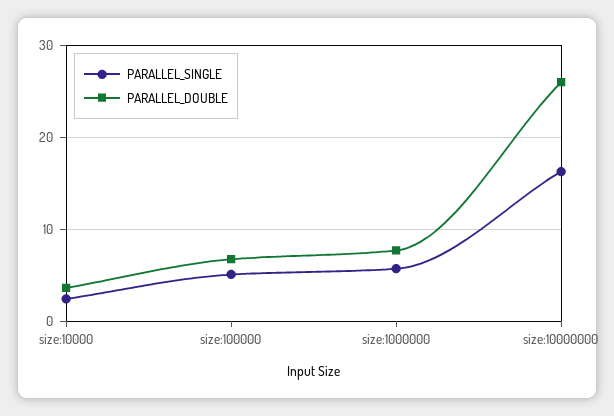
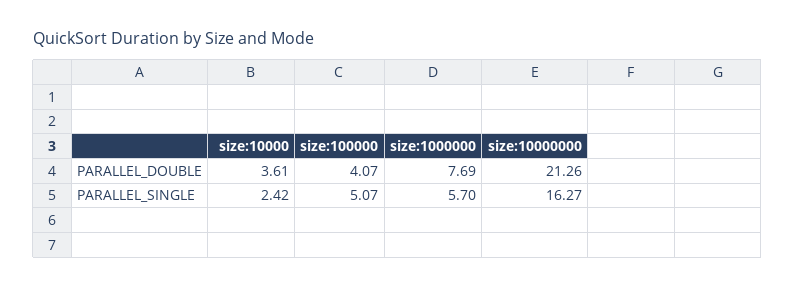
  {
    "PARALLEL_SINGLE": {
      "size:10000": 2.42,
      "size:100000": 5.07,
      "size:1000000": 5.7,
      "size:10000000": 16.27
    },
    "PARALLEL_DOUBLE": {
      "size:10000": 3.61,
-     "size:100000": 7,
+     "size:100000": 4.07,
      "size:1000000": 7.69,
-     "size:10000000": 26
+     "size:10000000": 21.26
    }
  }

